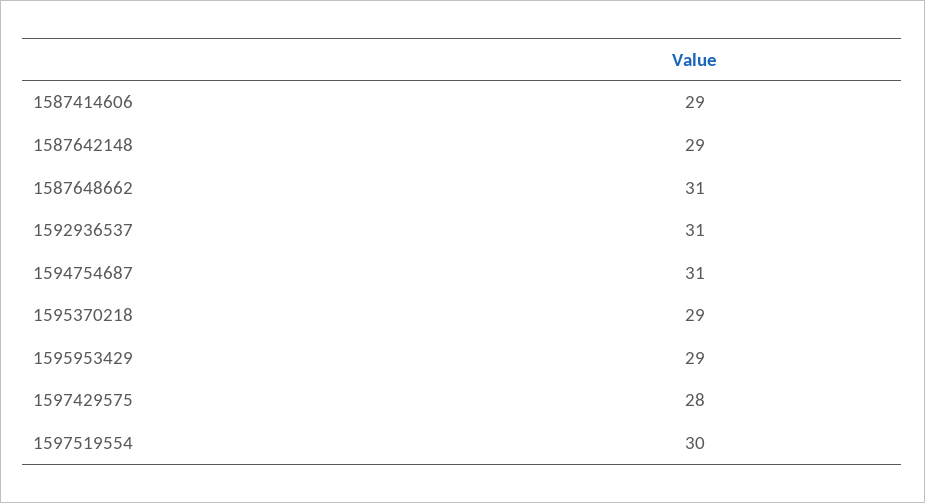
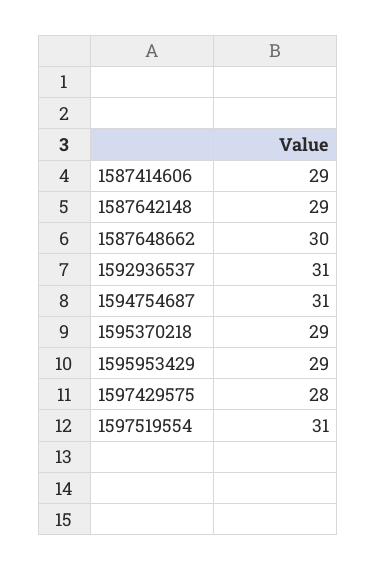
  {
    "1587414606": 29,
    "1587642148": 29,
-   "1587648662": 31,
+   "1587648662": 30,
    "1592936537": 31,
    "1594754687": 31,
    "1595370218": 29,
    "1595953429": 29,
    "1597429575": 28,
-   "1597519554": 30
+   "1597519554": 31
  }

